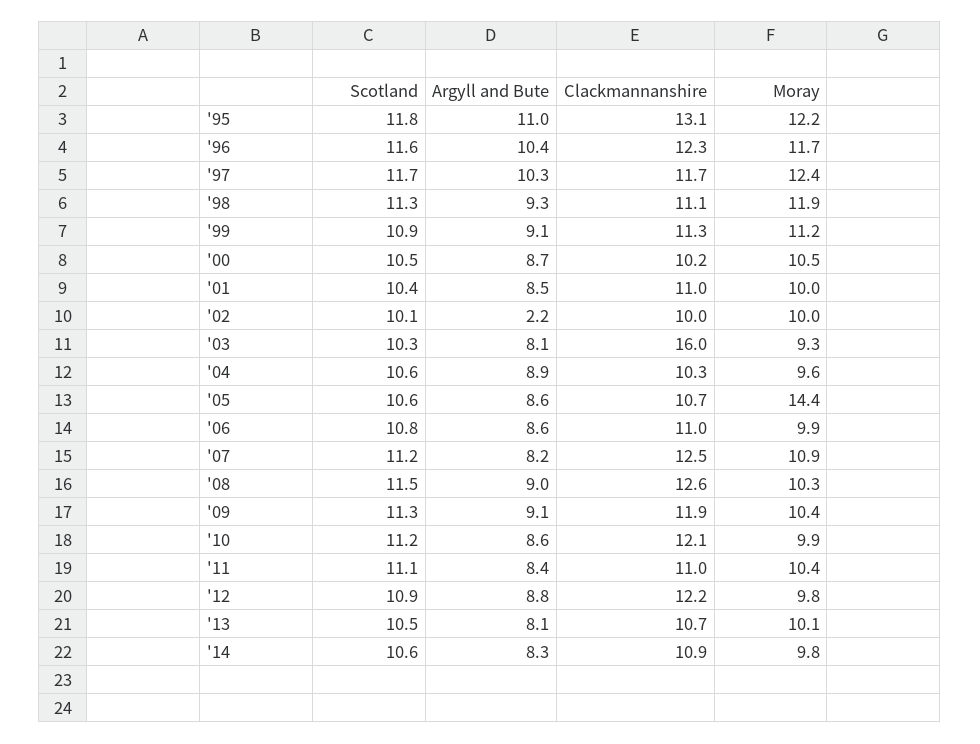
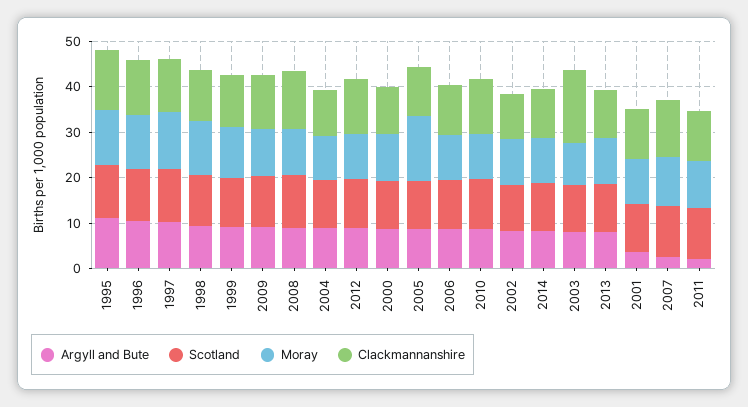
  {
    "Scotland": {
      "'95": 11.8,
      "'96": 11.6,
      "'97": 11.7,
      "'98": 11.3,
      "'99": 10.9,
      "'00": 10.5,
      "'01": 10.4,
      "'02": 10.1,
      "'03": 10.3,
      "'04": 10.6,
      "'05": 10.6,
      "'06": 10.8,
      "'07": 11.2,
      "'08": 11.5,
      "'09": 11.3,
      "'10": 11.2,
      "'11": 11.1,
      "'12": 10.9,
      "'13": 10.5,
      "'14": 10.6
    },
    "Argyll and Bute": {
      "'95": 11,
      "'96": 10.4,
      "'97": 10.3,
      "'98": 9.3,
      "'99": 9.1,
      "'00": 8.7,
-     "'01": 8.5,
+     "'01": 4,
-     "'02": 2.2,
+     "'02": 8,
      "'03": 8.1,
      "'04": 8.9,
      "'05": 8.6,
      "'06": 8.6,
-     "'07": 8.2,
+     "'07": 2,
      "'08": 9,
      "'09": 9.1,
      "'10": 8.6,
-     "'11": 8.4,
+     "'11": 2,
      "'12": 8.8,
      "'13": 8.1,
      "'14": 8.3
    },
    "Clackmannanshire": {
      "'95": 13.1,
      "'96": 12.3,
      "'97": 11.7,
      "'98": 11.1,
      "'99": 11.3,
      "'00": 10.2,
      "'01": 11,
      "'02": 10,
      "'03": 16,
      "'04": 10.3,
      "'05": 10.7,
      "'06": 11,
      "'07": 12.5,
      "'08": 12.6,
      "'09": 11.9,
      "'10": 12.1,
      "'11": 11,
      "'12": 12.2,
      "'13": 10.7,
      "'14": 10.9
    },
    "Moray": {
      "'95": 12.2,
      "'96": 11.7,
      "'97": 12.4,
      "'98": 11.9,
      "'99": 11.2,
      "'00": 10.5,
      "'01": 10,
      "'02": 10,
      "'03": 9.3,
      "'04": 9.6,
      "'05": 14.4,
      "'06": 9.9,
      "'07": 10.9,
      "'08": 10.3,
      "'09": 10.4,
      "'10": 9.9,
      "'11": 10.4,
      "'12": 9.8,
      "'13": 10.1,
      "'14": 9.8
    }
  }

